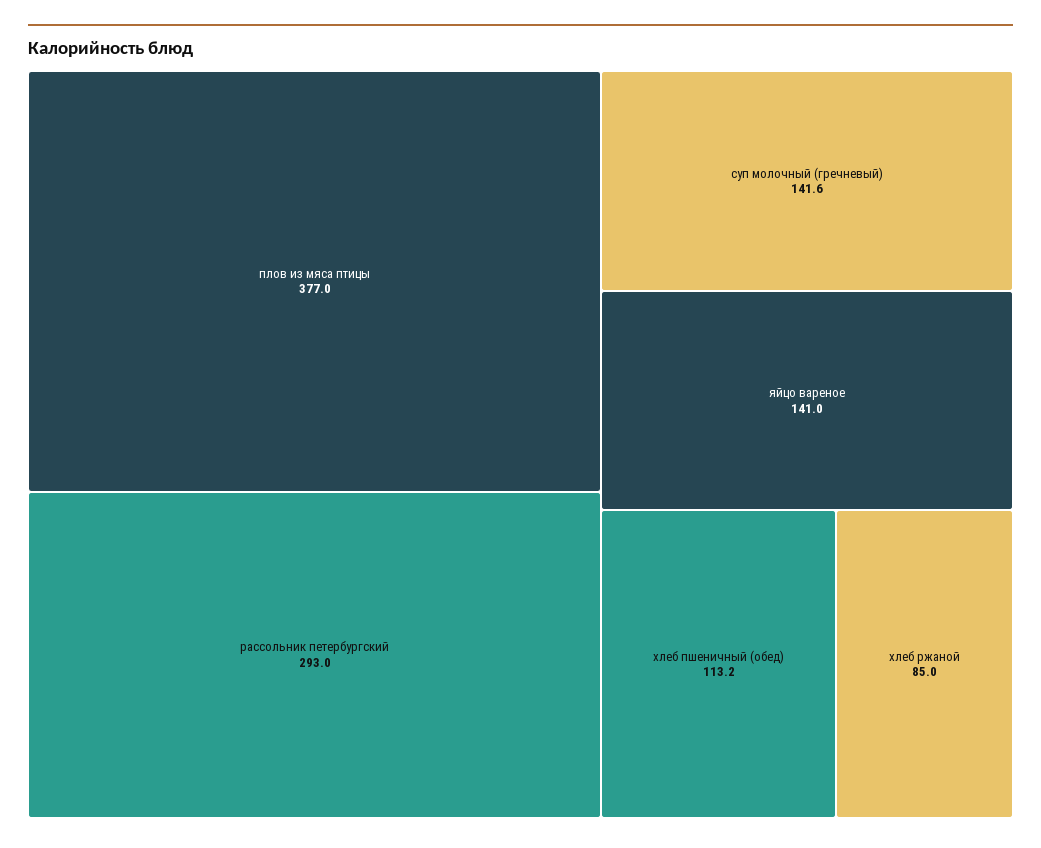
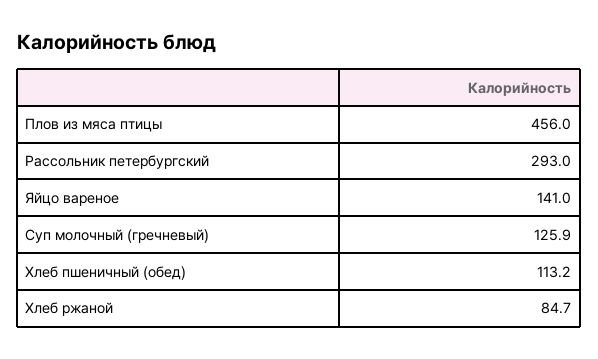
  {
-   "плов из мяса птицы": 377,
+   "плов из мяса птицы": 456,
    "рассольник петербургский": 293,
-   "суп молочный (гречневый)": 141.6,
+   "суп молочный (гречневый)": 125.9,
    "яйцо вареное": 141,
    "хлеб пшеничный (обед)": 113.2,
-   "хлеб ржаной": 85
+   "хлеб ржаной": 84.7
  }

